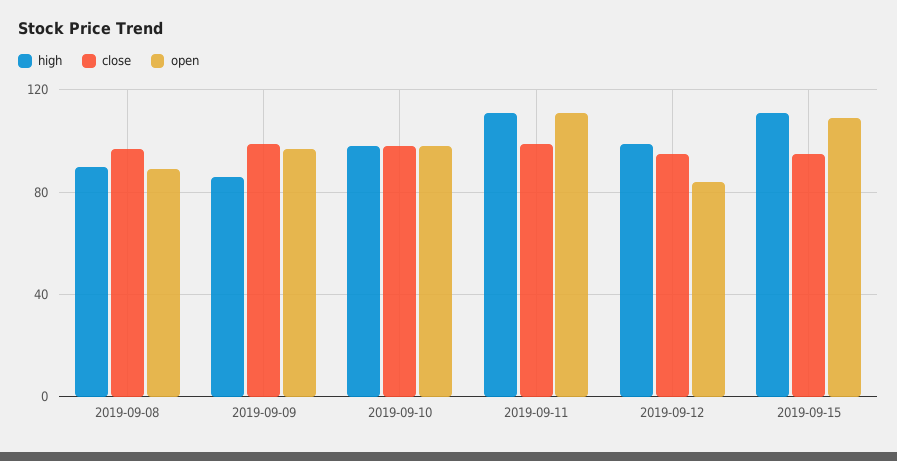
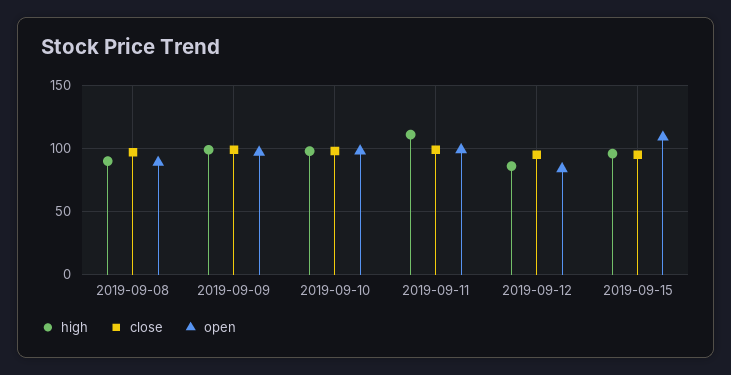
  {
    "high": {
      "2019-09-08": 90,
-     "2019-09-09": 85,
+     "2019-09-09": 100,
      "2019-09-10": 100,
      "2019-09-11": 110,
-     "2019-09-12": 100,
+     "2019-09-12": 85,
-     "2019-09-15": 110
+     "2019-09-15": 95
    },
    "close": {
      "2019-09-08": 95,
      "2019-09-09": 100,
      "2019-09-10": 100,
      "2019-09-11": 100,
      "2019-09-12": 95,
      "2019-09-15": 95
    },
    "open": {
      "2019-09-08": 90,
      "2019-09-09": 95,
      "2019-09-10": 100,
-     "2019-09-11": 110,
+     "2019-09-11": 100,
      "2019-09-12": 85,
      "2019-09-15": 110
    }
  }

